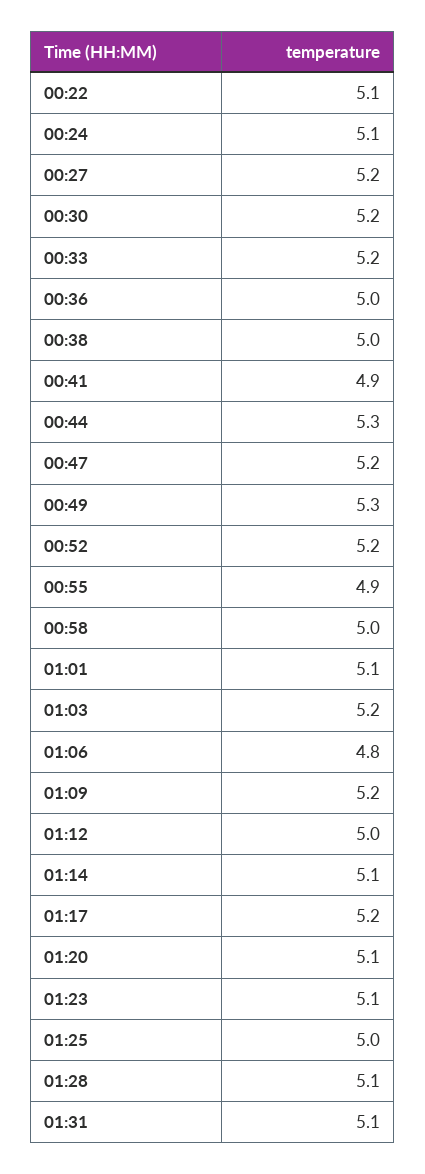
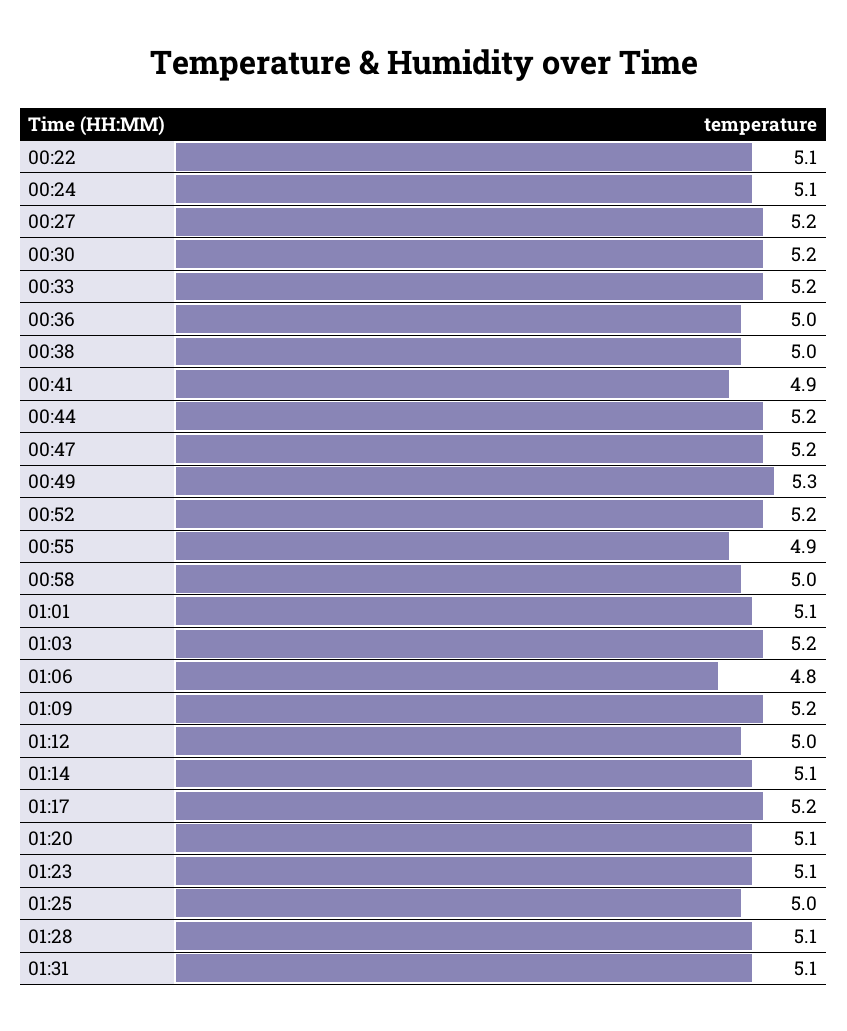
  {
    "00:22": 5.1,
    "00:24": 5.1,
    "00:27": 5.2,
    "00:30": 5.2,
    "00:33": 5.2,
    "00:36": 5,
    "00:38": 5,
    "00:41": 4.9,
-   "00:44": 5.3,
+   "00:44": 5.2,
    "00:47": 5.2,
    "00:49": 5.3,
    "00:52": 5.2,
    "00:55": 4.9,
    "00:58": 5,
    "01:01": 5.1,
    "01:03": 5.2,
    "01:06": 4.8,
    "01:09": 5.2,
    "01:12": 5,
    "01:14": 5.1,
    "01:17": 5.2,
    "01:20": 5.1,
    "01:23": 5.1,
    "01:25": 5,
    "01:28": 5.1,
    "01:31": 5.1
  }

